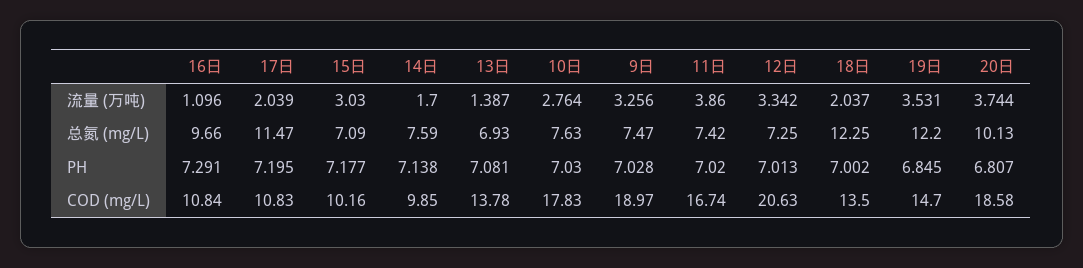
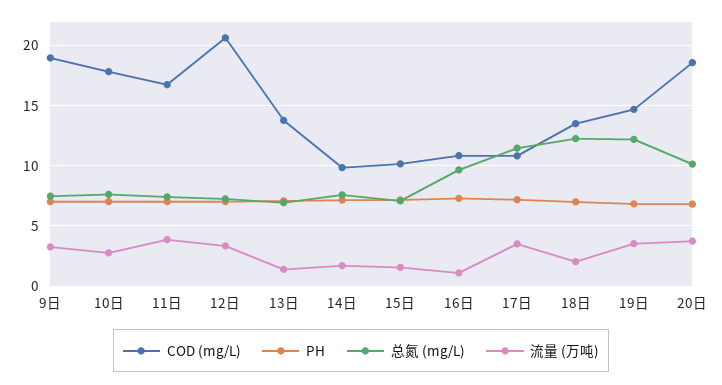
  {
    "流量 (万吨)": {
      "16日": 1.096,
-     "17日": 2.039,
+     "17日": 3.5,
-     "15日": 3.03,
+     "15日": 1.5,
      "14日": 1.7,
      "13日": 1.387,
      "10日": 2.764,
      "9日": 3.256,
      "11日": 3.86,
      "12日": 3.342,
      "18日": 2.037,
      "19日": 3.531,
      "20日": 3.744
    },
    "总氮 (mg/L)": {
      "16日": 9.66,
      "17日": 11.47,
      "15日": 7.09,
      "14日": 7.59,
      "13日": 6.93,
      "10日": 7.63,
      "9日": 7.47,
      "11日": 7.42,
      "12日": 7.25,
      "18日": 12.25,
      "19日": 12.2,
      "20日": 10.13
    },
    "PH": {
      "16日": 7.291,
      "17日": 7.195,
      "15日": 7.177,
      "14日": 7.138,
      "13日": 7.081,
      "10日": 7.03,
      "9日": 7.028,
      "11日": 7.02,
      "12日": 7.013,
      "18日": 7.002,
      "19日": 6.845,
      "20日": 6.807
    },
    "COD (mg/L)": {
      "16日": 10.84,
      "17日": 10.83,
      "15日": 10.16,
      "14日": 9.85,
      "13日": 13.78,
      "10日": 17.83,
      "9日": 18.97,
      "11日": 16.74,
      "12日": 20.63,
      "18日": 13.5,
      "19日": 14.7,
      "20日": 18.58
    }
  }

